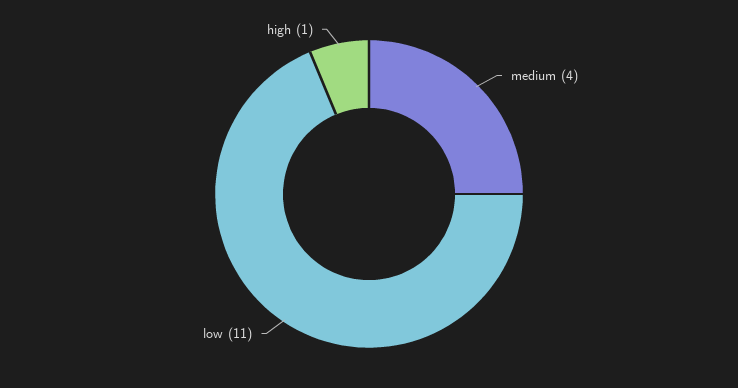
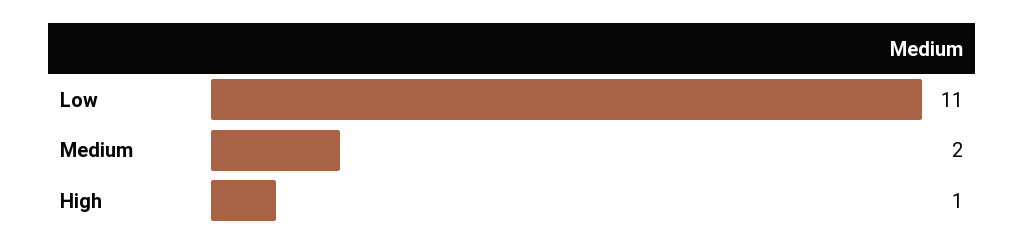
  {
-   "medium": 4,
+   "medium": 2,
    "low": 11,
    "high": 1
  }

